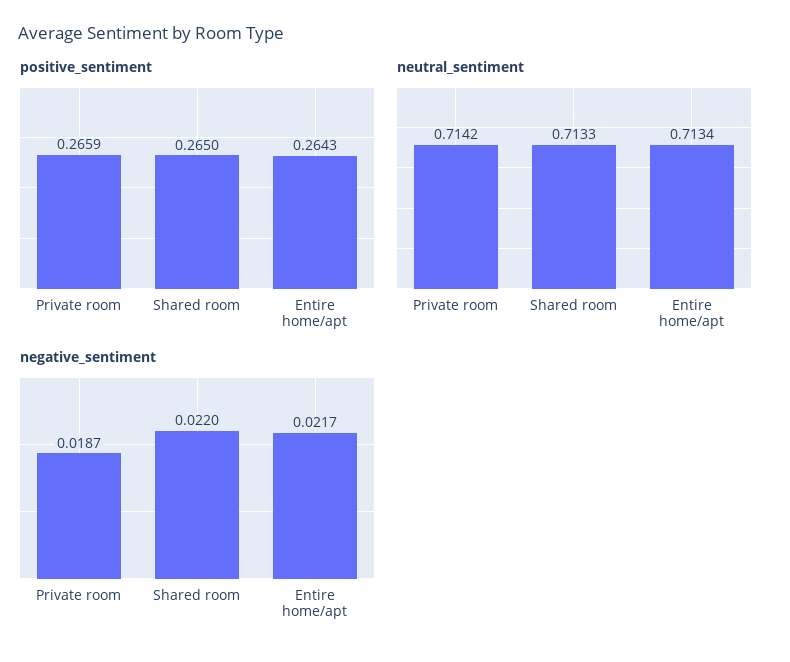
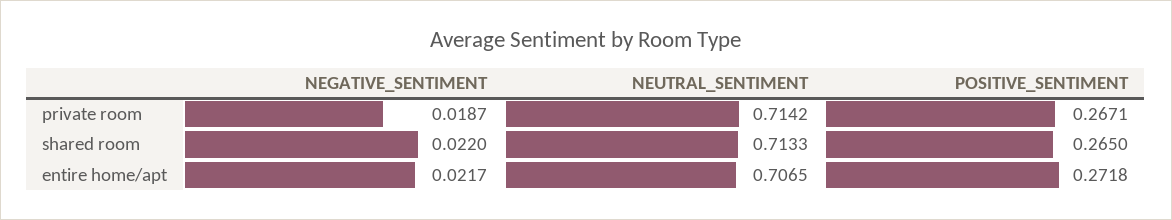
  {
    "positive_sentiment": {
-     "Private room": 0.2659,
+     "Private room": 0.2671,
      "Shared room": 0.265,
-     "Entire home/apt": 0.2643
+     "Entire home/apt": 0.2718
    },
    "neutral_sentiment": {
      "Private room": 0.7142,
      "Shared room": 0.7133,
-     "Entire home/apt": 0.7134
+     "Entire home/apt": 0.7065
    },
    "negative_sentiment": {
      "Private room": 0.0187,
      "Shared room": 0.022,
      "Entire home/apt": 0.0217
    }
  }

